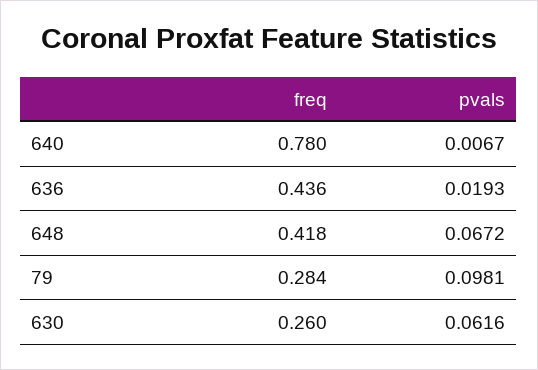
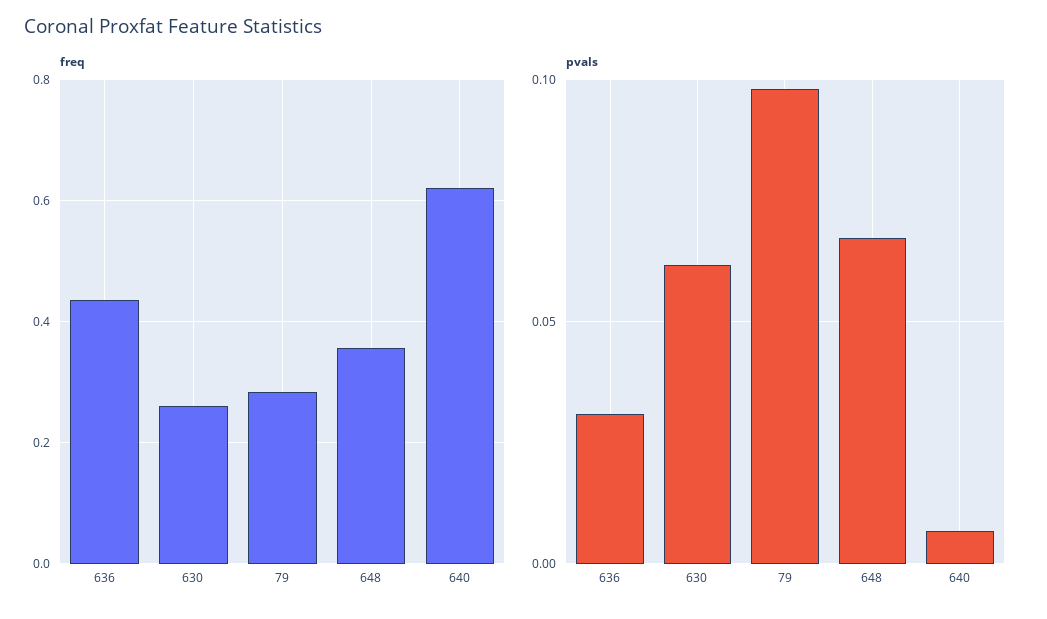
  {
    "freq": {
-     "640": 0.78,
+     "640": 0.62,
      "636": 0.436,
-     "648": 0.418,
+     "648": 0.36,
      "79": 0.284,
      "630": 0.26
    },
    "pvals": {
      "640": 0.0067,
-     "636": 0.0193,
+     "636": 0.03,
      "648": 0.0672,
      "79": 0.0981,
      "630": 0.0616
    }
  }

